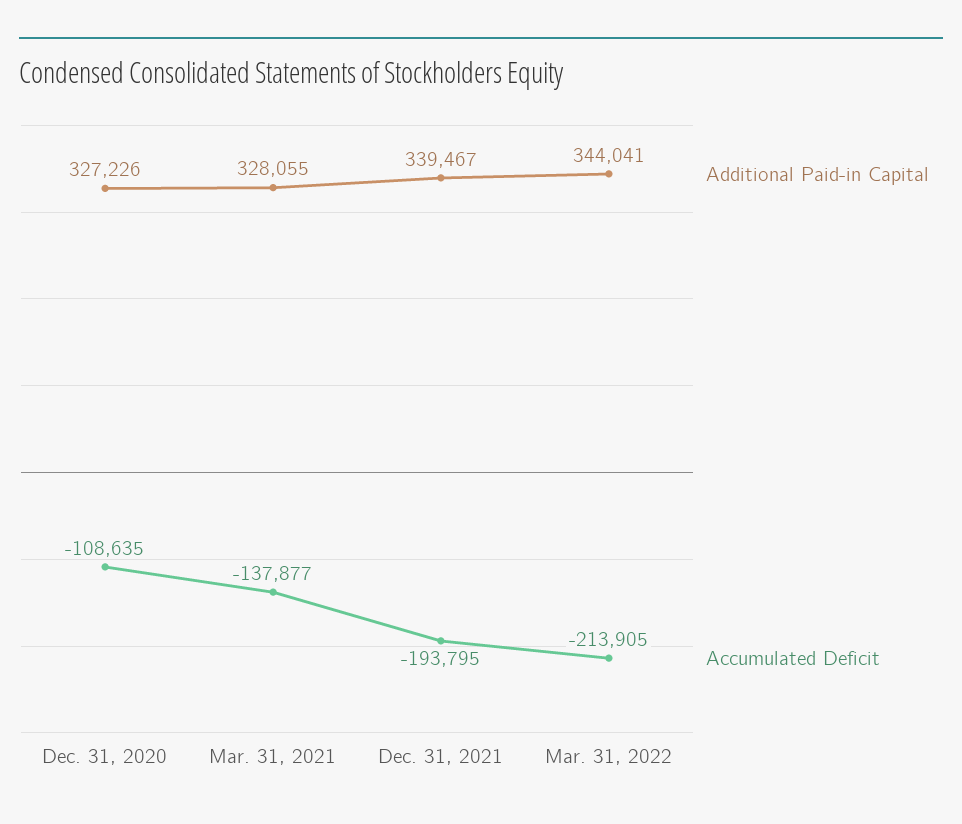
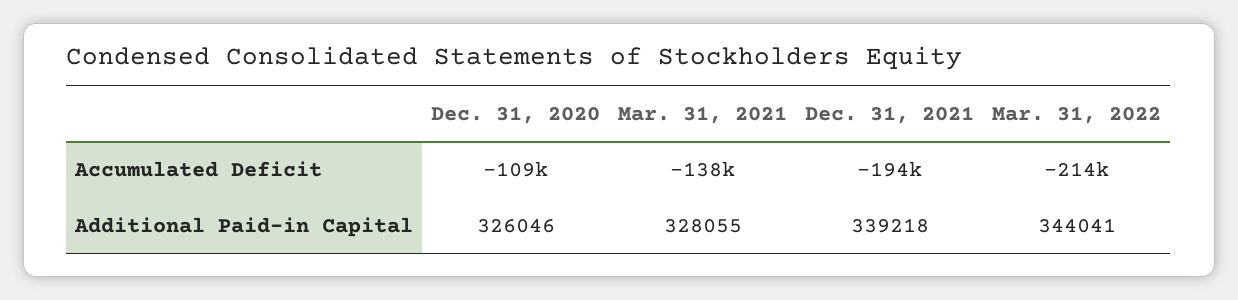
  {
    "Additional Paid-in Capital": {
-     "Dec. 31, 2020": 327226,
+     "Dec. 31, 2020": 326046,
      "Mar. 31, 2021": 328055,
-     "Dec. 31, 2021": 339467,
+     "Dec. 31, 2021": 339218,
      "Mar. 31, 2022": 344041
    },
    "Accumulated Deficit": {
      "Dec. 31, 2020": -108635,
      "Mar. 31, 2021": -137877,
      "Dec. 31, 2021": -193795,
      "Mar. 31, 2022": -213905
    }
  }

